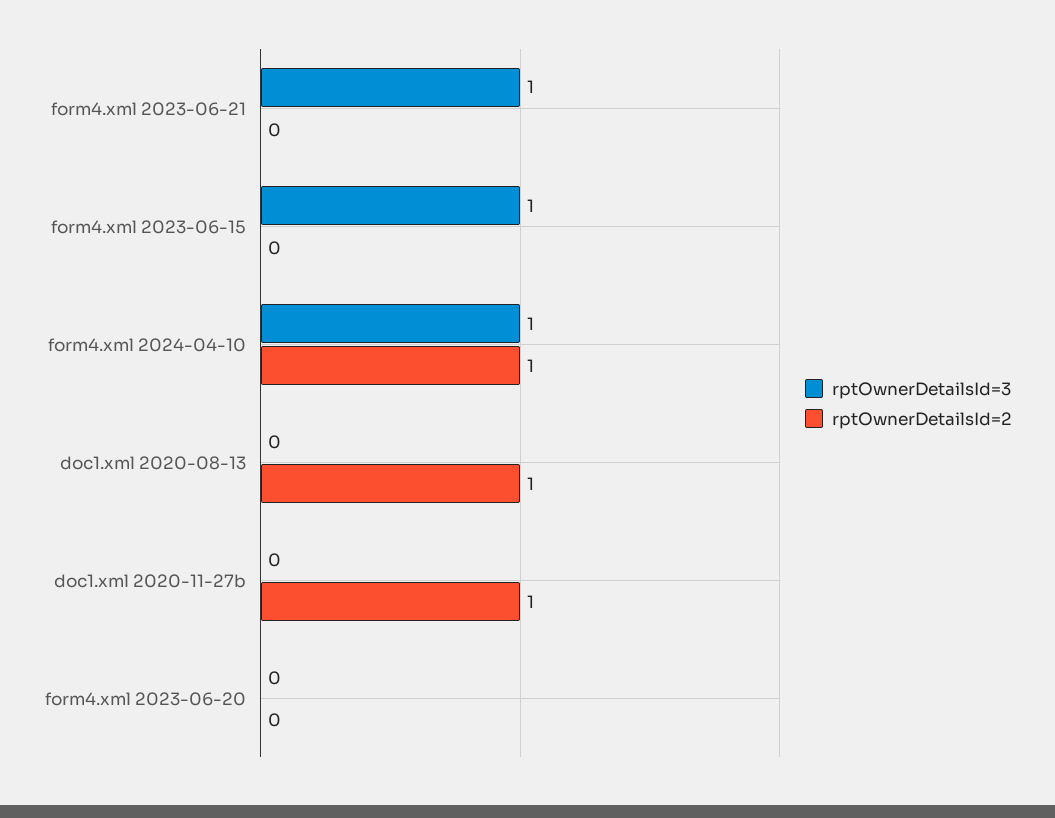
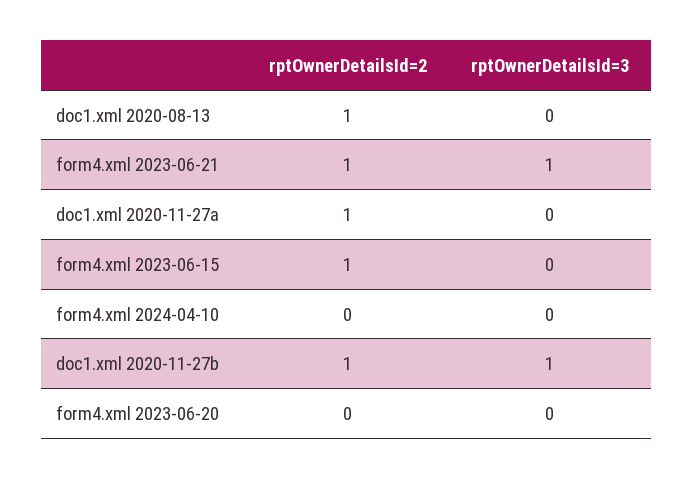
  {
    "rptOwnerDetailsId=3": {
      "form4.xml 2023-06-21": 1,
-     "form4.xml 2023-06-15": 1,
+     "form4.xml 2023-06-15": 0,
-     "form4.xml 2024-04-10": 1,
+     "form4.xml 2024-04-10": 0,
      "doc1.xml 2020-08-13": 0,
-     "doc1.xml 2020-11-27b": 0,
+     "doc1.xml 2020-11-27b": 1,
-     "form4.xml 2023-06-20": 0
+     "form4.xml 2023-06-20": 0,
+     "doc1.xml 2020-11-27a": 0
    },
    "rptOwnerDetailsId=2": {
-     "form4.xml 2023-06-21": 0,
+     "form4.xml 2023-06-21": 1,
-     "form4.xml 2023-06-15": 0,
+     "form4.xml 2023-06-15": 1,
-     "form4.xml 2024-04-10": 1,
+     "form4.xml 2024-04-10": 0,
      "doc1.xml 2020-08-13": 1,
      "doc1.xml 2020-11-27b": 1,
-     "form4.xml 2023-06-20": 0
+     "form4.xml 2023-06-20": 0,
+     "doc1.xml 2020-11-27a": 1
    }
  }

